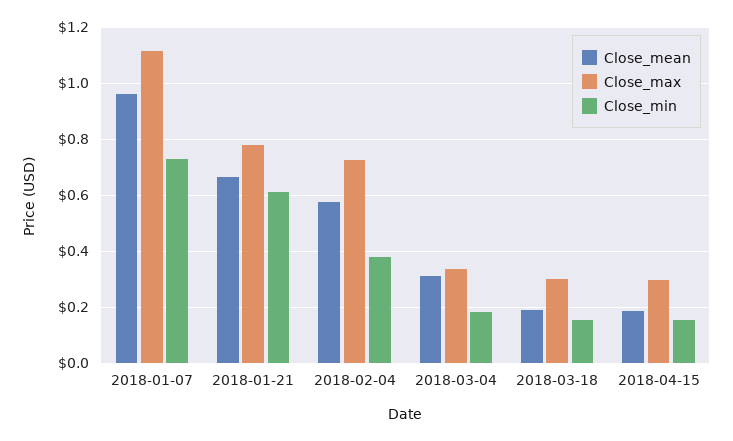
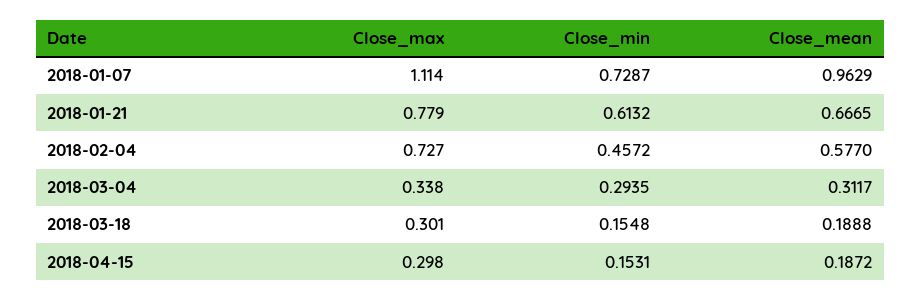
  {
    "Close_mean": {
      "2018-01-07": 0.9629,
      "2018-01-21": 0.6665,
      "2018-02-04": 0.577,
      "2018-03-04": 0.3117,
      "2018-03-18": 0.1888,
      "2018-04-15": 0.1872
    },
    "Close_max": {
      "2018-01-07": 1.114,
      "2018-01-21": 0.779,
      "2018-02-04": 0.727,
      "2018-03-04": 0.338,
      "2018-03-18": 0.301,
      "2018-04-15": 0.298
    },
    "Close_min": {
      "2018-01-07": 0.7287,
      "2018-01-21": 0.6132,
-     "2018-02-04": 0.375,
+     "2018-02-04": 0.4572,
-     "2018-03-04": 0.175,
+     "2018-03-04": 0.2935,
      "2018-03-18": 0.1548,
      "2018-04-15": 0.1531
    }
  }

